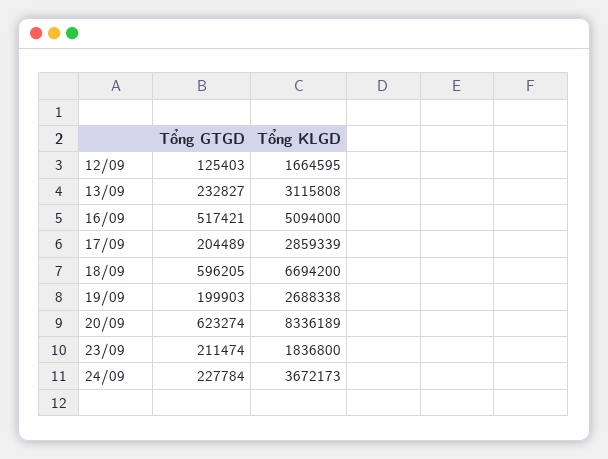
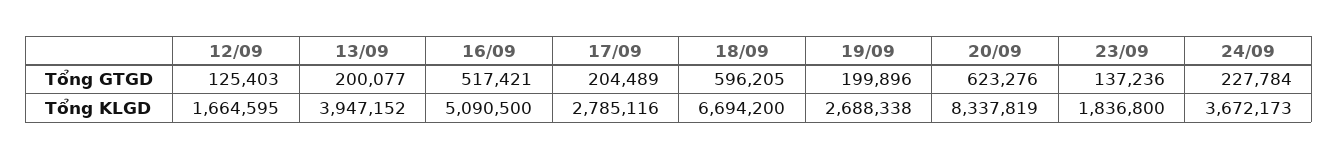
  {
    "Tổng GTGD": {
      "12/09": 125403,
-     "13/09": 232827,
+     "13/09": 200077,
      "16/09": 517421,
      "17/09": 204489,
      "18/09": 596205,
-     "19/09": 199903,
+     "19/09": 199896,
-     "20/09": 623274,
+     "20/09": 623276,
-     "23/09": 211474,
+     "23/09": 137236,
      "24/09": 227784
    },
    "Tổng KLGD": {
      "12/09": 1664595,
-     "13/09": 3115808,
+     "13/09": 3947152,
-     "16/09": 5094000,
+     "16/09": 5090500,
-     "17/09": 2859339,
+     "17/09": 2785116,
      "18/09": 6694200,
      "19/09": 2688338,
-     "20/09": 8336189,
+     "20/09": 8337819,
      "23/09": 1836800,
      "24/09": 3672173
    }
  }

